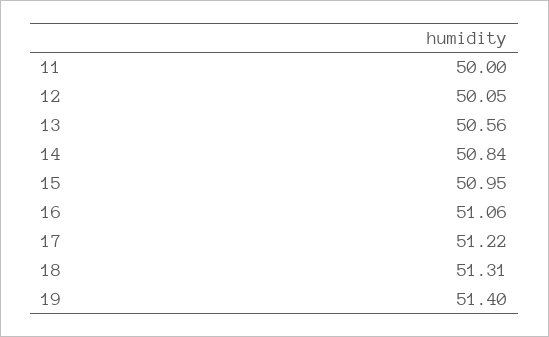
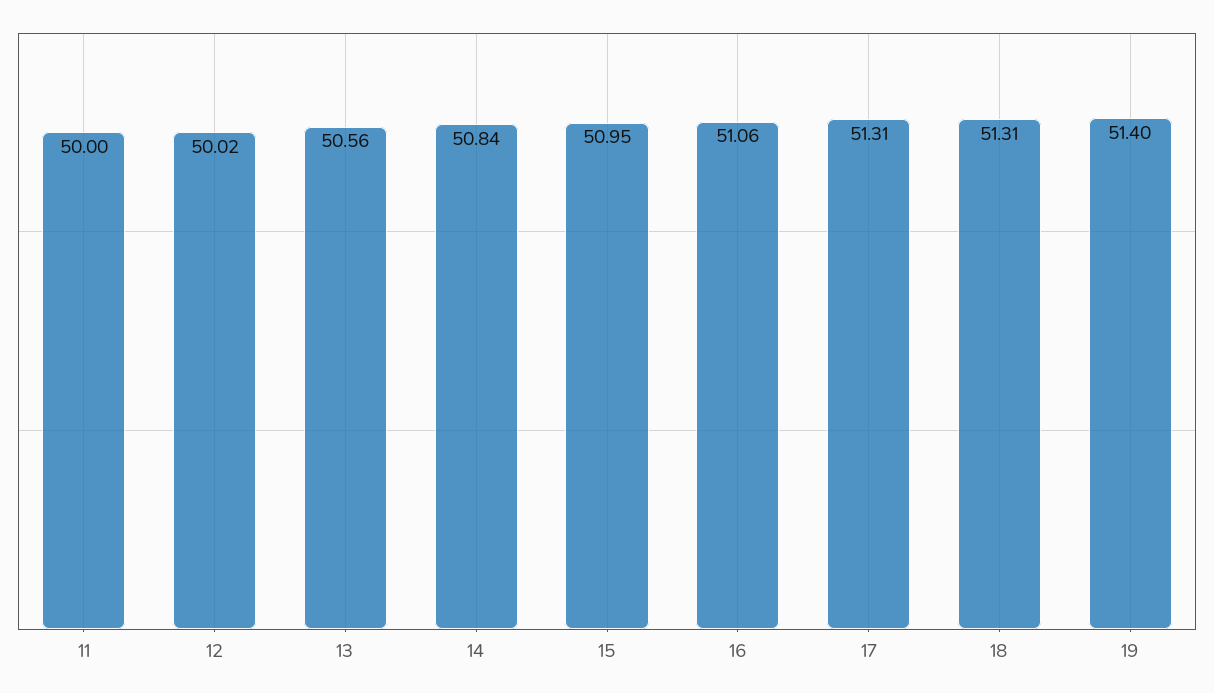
  {
    "11": 50,
-   "12": 50.05,
+   "12": 50.02,
    "13": 50.56,
    "14": 50.84,
    "15": 50.95,
    "16": 51.06,
-   "17": 51.22,
+   "17": 51.31,
    "18": 51.31,
    "19": 51.4
  }

